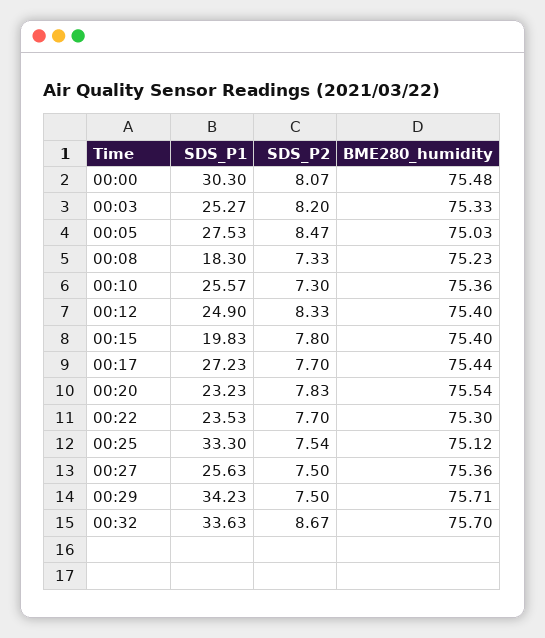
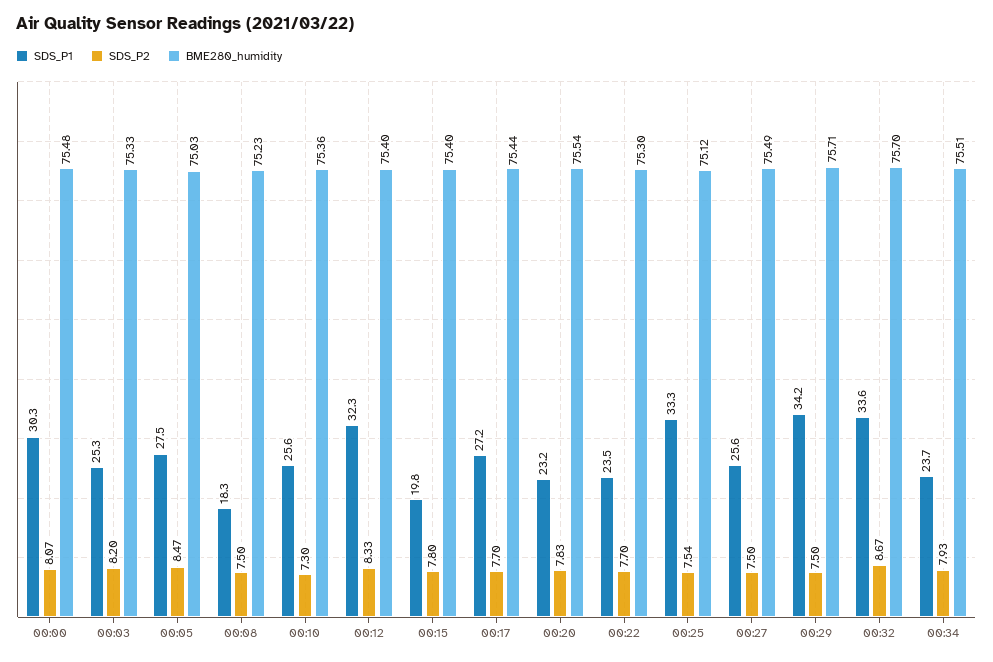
  {
    "SDS_P1": {
      "00:00": 30.3,
      "00:03": 25.27,
      "00:05": 27.53,
      "00:08": 18.3,
      "00:10": 25.57,
-     "00:12": 24.9,
+     "00:12": 32.3,
      "00:15": 19.83,
      "00:17": 27.23,
      "00:20": 23.23,
      "00:22": 23.53,
      "00:25": 33.3,
      "00:27": 25.63,
      "00:29": 34.23,
-     "00:32": 33.63
+     "00:32": 33.63,
+     "00:34": 23.7
    },
    "SDS_P2": {
      "00:00": 8.07,
      "00:03": 8.2,
      "00:05": 8.47,
-     "00:08": 7.33,
+     "00:08": 7.5,
      "00:10": 7.3,
      "00:12": 8.33,
      "00:15": 7.8,
      "00:17": 7.7,
      "00:20": 7.83,
      "00:22": 7.7,
      "00:25": 7.54,
      "00:27": 7.5,
      "00:29": 7.5,
-     "00:32": 8.67
+     "00:32": 8.67,
+     "00:34": 7.93
    },
    "BME280_humidity": {
      "00:00": 75.48,
      "00:03": 75.33,
      "00:05": 75.03,
      "00:08": 75.23,
      "00:10": 75.36,
      "00:12": 75.4,
      "00:15": 75.4,
      "00:17": 75.44,
      "00:20": 75.54,
      "00:22": 75.3,
      "00:25": 75.12,
-     "00:27": 75.36,
+     "00:27": 75.49,
      "00:29": 75.71,
-     "00:32": 75.7
+     "00:32": 75.7,
+     "00:34": 75.51
    }
  }

